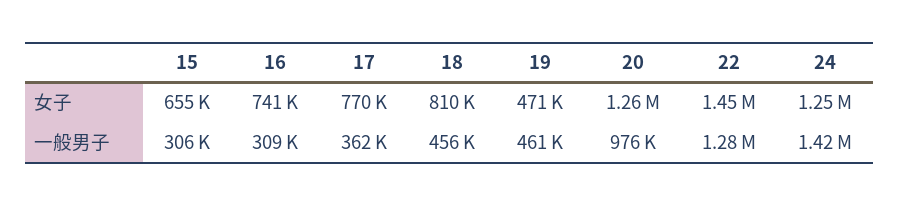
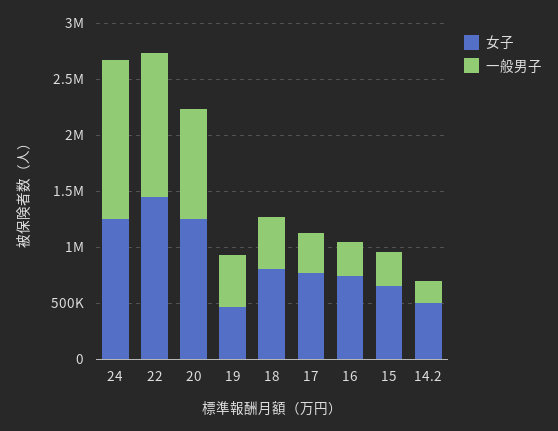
  {
    "女子": {
      "15": 655000,
      "16": 741000,
      "17": 770000,
      "18": 810000,
      "19": 471000,
      "20": 1260000,
      "22": 1450000,
-     "24": 1250000
+     "24": 1250000,
+     "14.2": 500000
    },
    "一般男子": {
      "15": 306000,
      "16": 309000,
      "17": 362000,
      "18": 456000,
      "19": 461000,
      "20": 976000,
      "22": 1280000,
-     "24": 1420000
+     "24": 1420000,
+     "14.2": 200000
    }
  }

